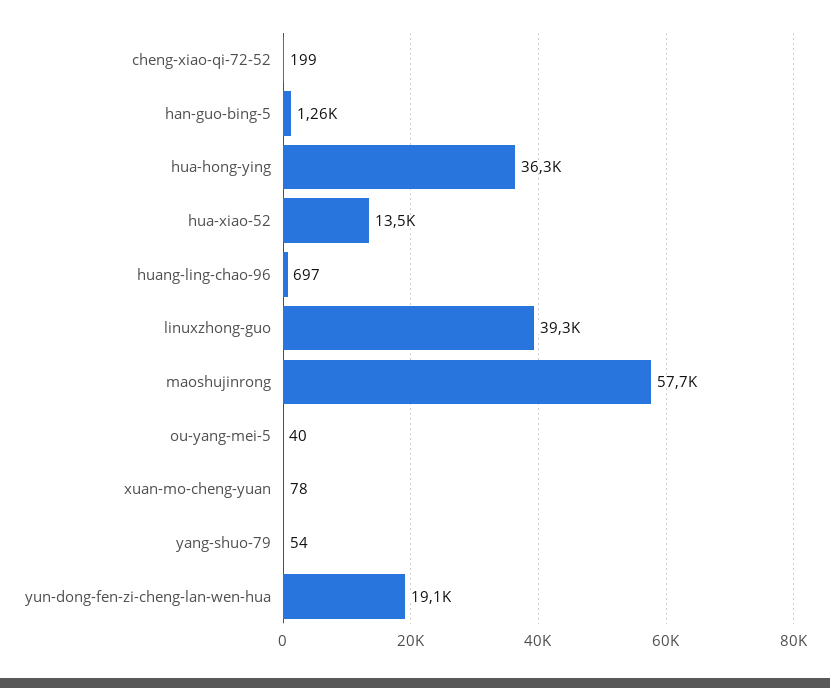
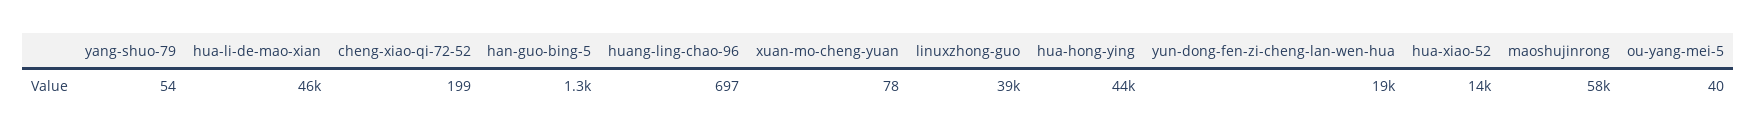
  {
    "cheng-xiao-qi-72-52": 199,
    "han-guo-bing-5": 1260,
-   "hua-hong-ying": 36300,
+   "hua-hong-ying": 44000,
    "hua-xiao-52": 13500,
    "huang-ling-chao-96": 697,
    "linuxzhong-guo": 39300,
    "maoshujinrong": 57700,
    "ou-yang-mei-5": 40,
    "xuan-mo-cheng-yuan": 78,
    "yang-shuo-79": 54,
-   "yun-dong-fen-zi-cheng-lan-wen-hua": 19100
+   "yun-dong-fen-zi-cheng-lan-wen-hua": 19100,
+   "hua-li-de-mao-xian": 46000
  }

